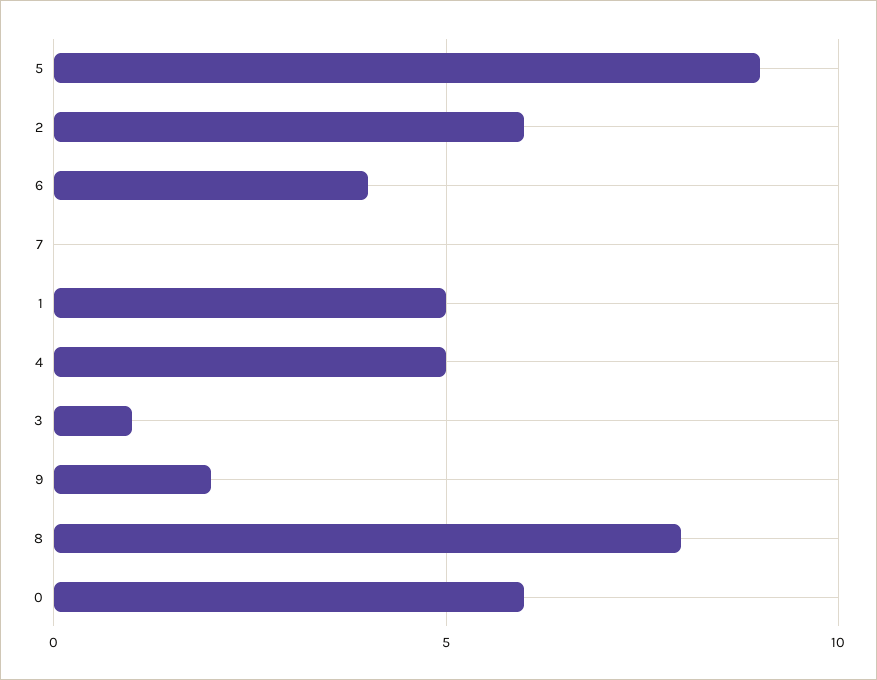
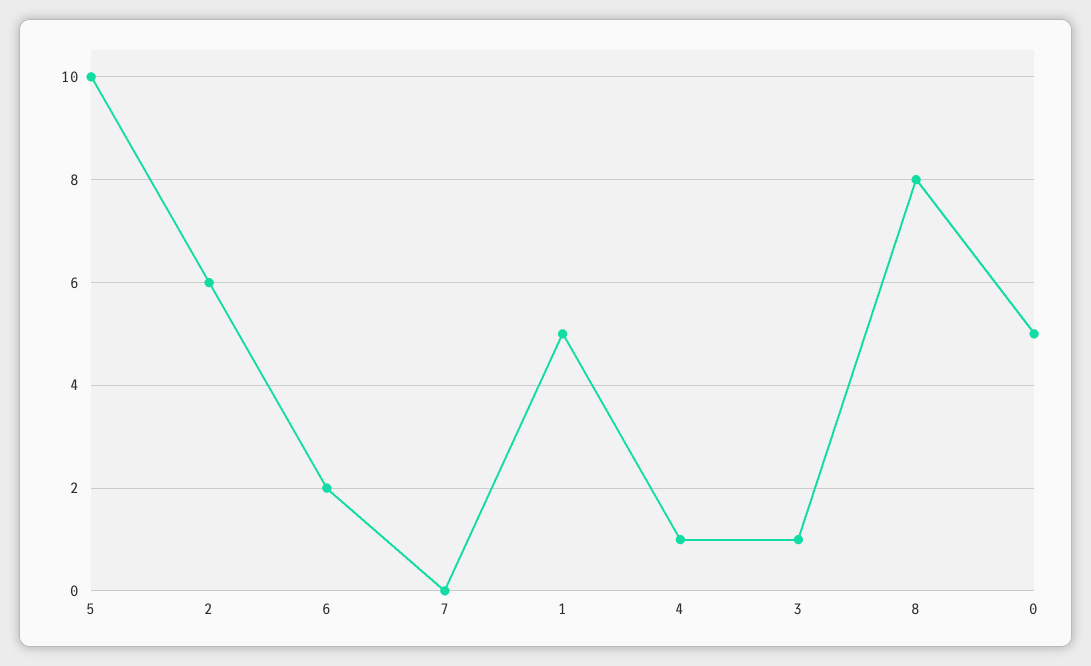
  {
-   "5": 9,
+   "5": 10,
    "2": 6,
-   "6": 4,
+   "6": 2,
    "7": 0,
    "1": 5,
-   "4": 5,
+   "4": 1,
    "3": 1,
-   "9": 2,
    "8": 8,
-   "0": 6
+   "0": 5
  }

